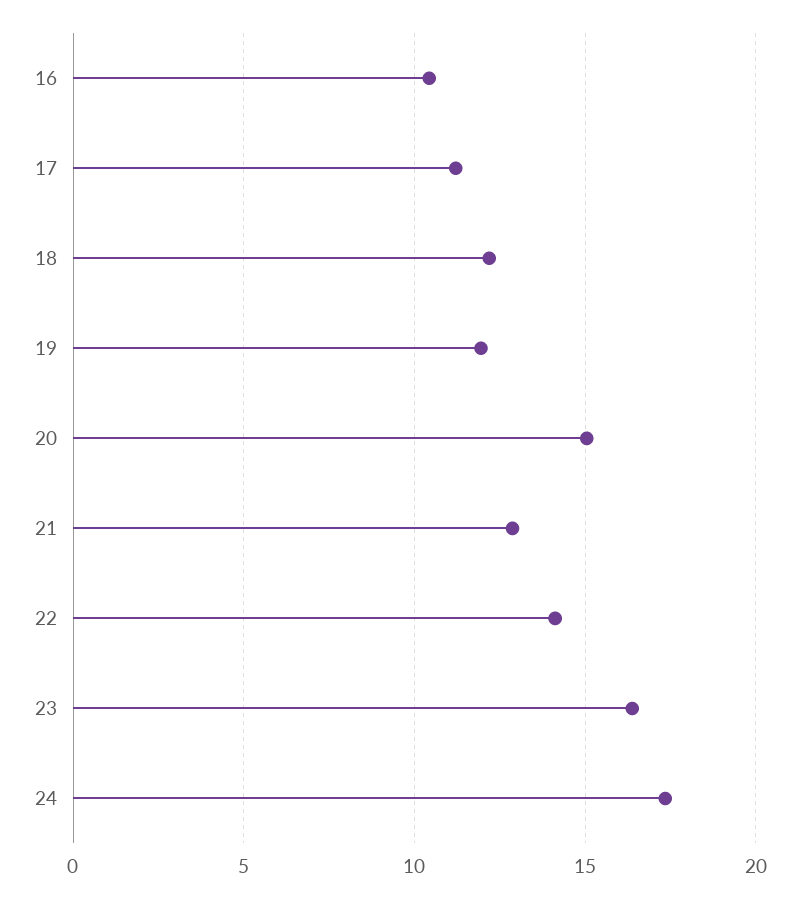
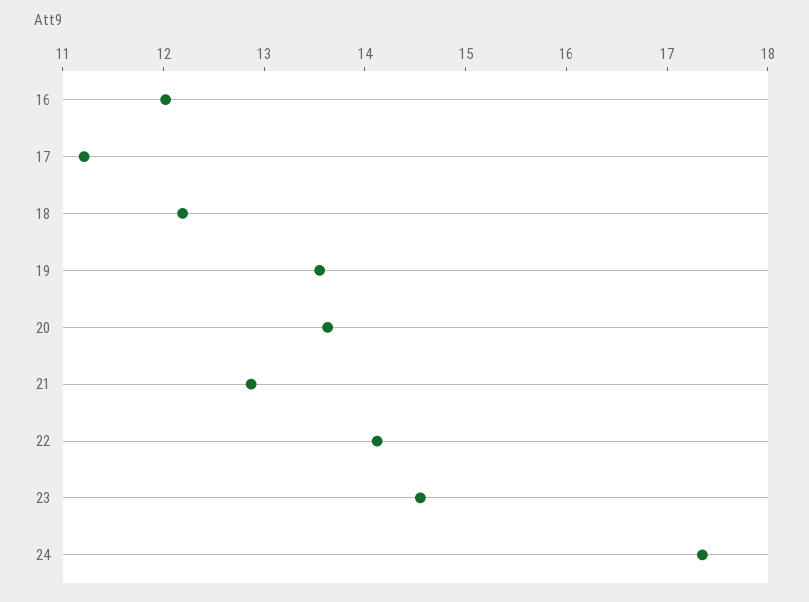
  {
-   "16": 10.5,
+   "16": 12,
    "17": 11.2,
    "18": 12.2,
-   "19": 12,
+   "19": 13.6,
-   "20": 15,
+   "20": 13.6,
    "21": 12.8,
    "22": 14.2,
-   "23": 16.5,
+   "23": 14.6,
    "24": 17.4
  }

